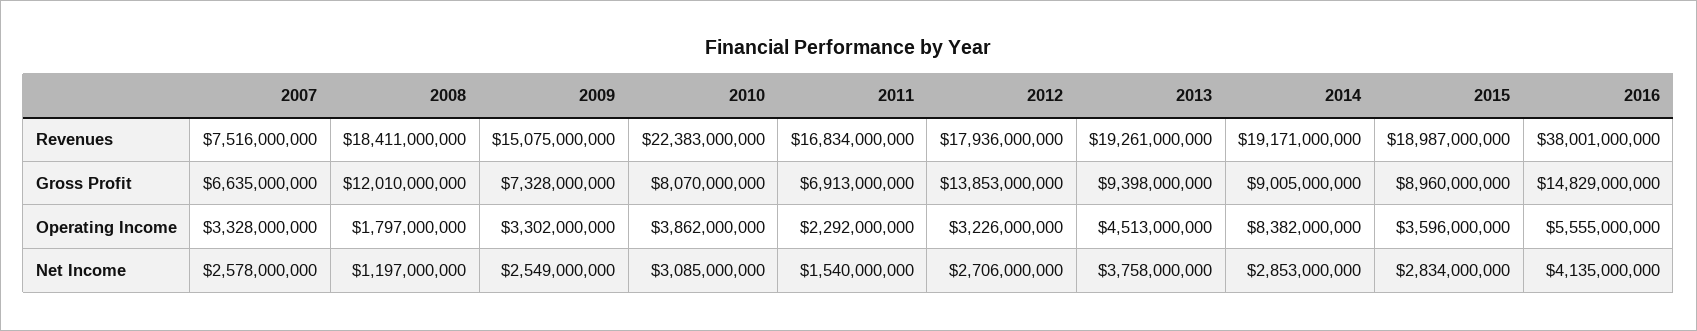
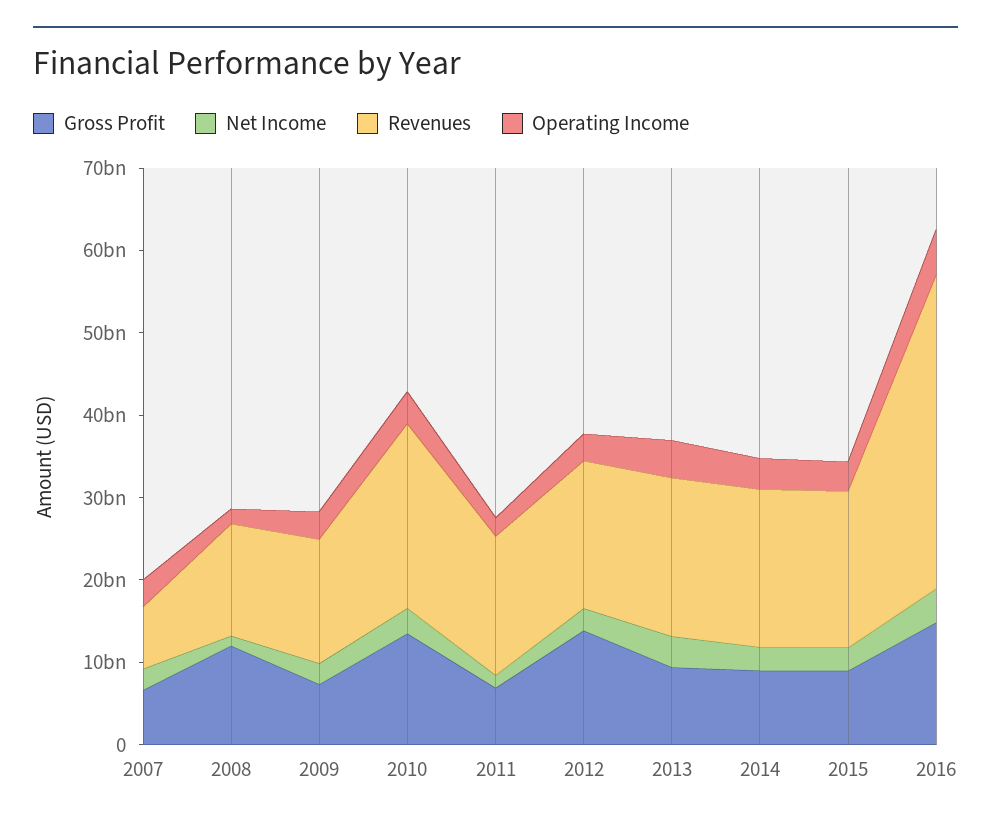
  {
    "Revenues": {
      "2007": 7516000000,
-     "2008": 18411000000,
+     "2008": 14000000000,
      "2009": 15075000000,
      "2010": 22383000000,
      "2011": 16834000000,
      "2012": 17936000000,
      "2013": 19261000000,
      "2014": 19171000000,
      "2015": 18987000000,
      "2016": 38001000000
    },
    "Gross Profit": {
      "2007": 6635000000,
      "2008": 12010000000,
      "2009": 7328000000,
-     "2010": 8070000000,
+     "2010": 14000000000,
      "2011": 6913000000,
      "2012": 13853000000,
      "2013": 9398000000,
      "2014": 9005000000,
      "2015": 8960000000,
      "2016": 14829000000
    },
    "Operating Income": {
      "2007": 3328000000,
      "2008": 1797000000,
      "2009": 3302000000,
      "2010": 3862000000,
      "2011": 2292000000,
      "2012": 3226000000,
      "2013": 4513000000,
-     "2014": 8382000000,
+     "2014": 4000000000,
      "2015": 3596000000,
      "2016": 5555000000
    },
    "Net Income": {
      "2007": 2578000000,
      "2008": 1197000000,
      "2009": 2549000000,
      "2010": 3085000000,
      "2011": 1540000000,
      "2012": 2706000000,
      "2013": 3758000000,
      "2014": 2853000000,
      "2015": 2834000000,
      "2016": 4135000000
    }
  }

